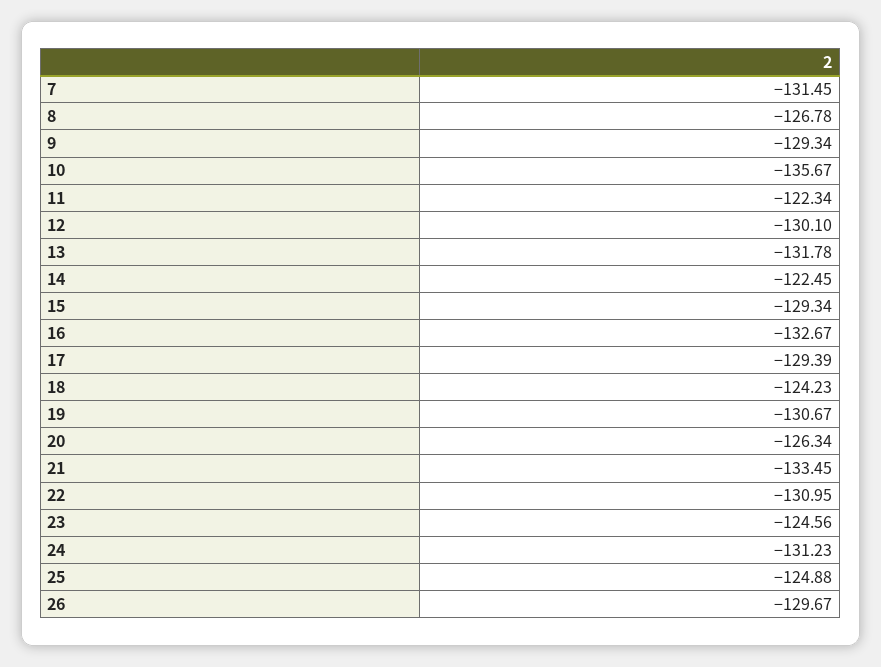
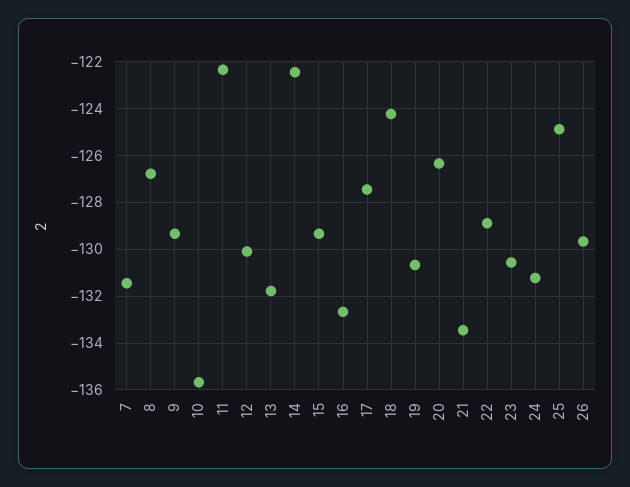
  {
    "7": -131.45,
    "8": -126.78,
    "9": -129.34,
    "10": -135.67,
    "11": -122.34,
    "12": -130.1,
    "13": -131.78,
    "14": -122.45,
    "15": -129.34,
    "16": -132.67,
-   "17": -129.39,
+   "17": -127.5,
    "18": -124.23,
    "19": -130.67,
    "20": -126.34,
    "21": -133.45,
-   "22": -130.95,
+   "22": -129,
-   "23": -124.56,
+   "23": -130.5,
    "24": -131.23,
    "25": -124.88,
    "26": -129.67
  }

